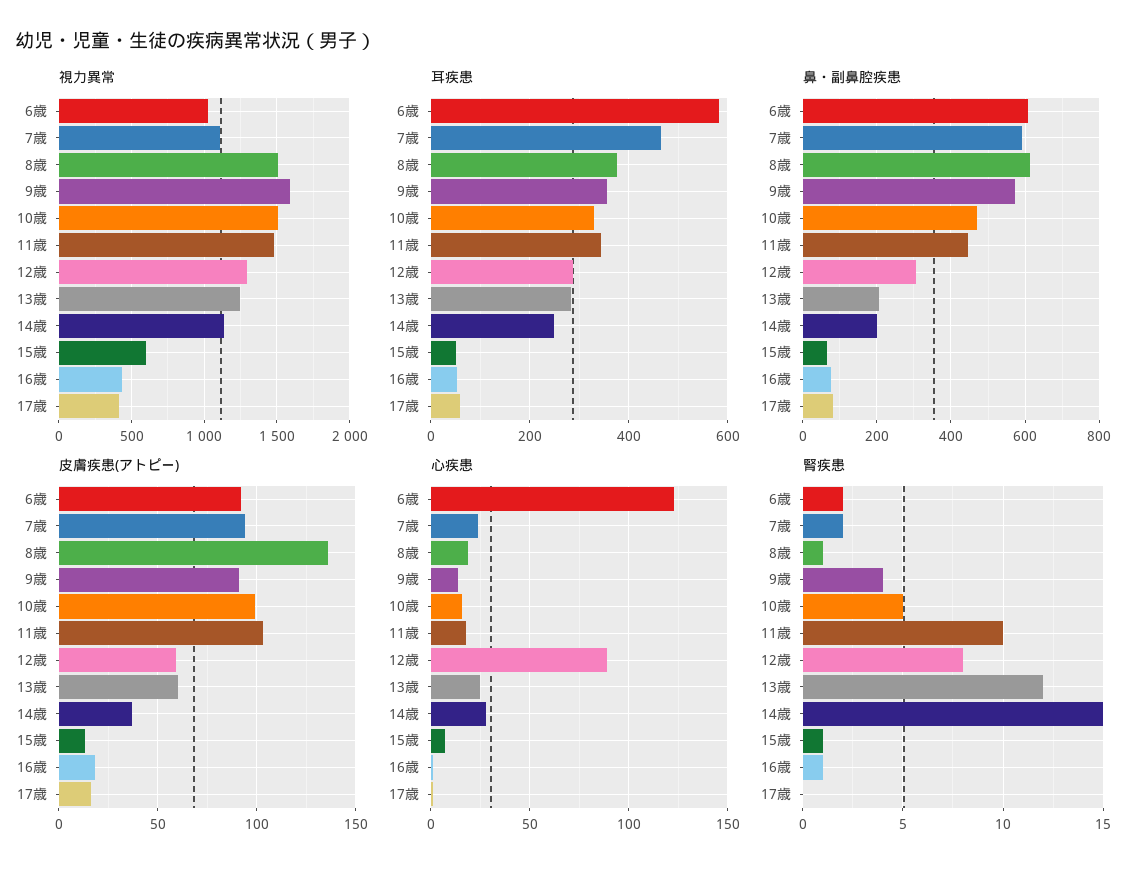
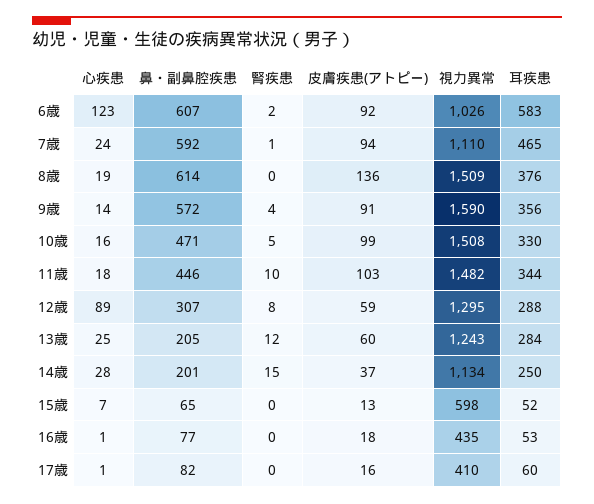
  {
    "視力異常": {
      "6歳": 1026,
      "7歳": 1110,
      "8歳": 1509,
      "9歳": 1590,
      "10歳": 1508,
      "11歳": 1482,
      "12歳": 1295,
      "13歳": 1243,
      "14歳": 1134,
      "15歳": 598,
      "16歳": 435,
      "17歳": 410
    },
    "耳疾患": {
      "6歳": 583,
      "7歳": 465,
      "8歳": 376,
      "9歳": 356,
      "10歳": 330,
      "11歳": 344,
      "12歳": 288,
      "13歳": 284,
      "14歳": 250,
      "15歳": 52,
      "16歳": 53,
      "17歳": 60
    },
    "鼻・副鼻腔疾患": {
      "6歳": 607,
      "7歳": 592,
      "8歳": 614,
      "9歳": 572,
      "10歳": 471,
      "11歳": 446,
      "12歳": 307,
      "13歳": 205,
      "14歳": 201,
      "15歳": 65,
      "16歳": 77,
      "17歳": 82
    },
    "皮膚疾患(アトピー)": {
      "6歳": 92,
      "7歳": 94,
      "8歳": 136,
      "9歳": 91,
      "10歳": 99,
      "11歳": 103,
      "12歳": 59,
      "13歳": 60,
      "14歳": 37,
      "15歳": 13,
      "16歳": 18,
      "17歳": 16
    },
    "心疾患": {
      "6歳": 123,
      "7歳": 24,
      "8歳": 19,
      "9歳": 14,
      "10歳": 16,
      "11歳": 18,
      "12歳": 89,
      "13歳": 25,
      "14歳": 28,
      "15歳": 7,
      "16歳": 1,
      "17歳": 1
    },
    "腎疾患": {
      "6歳": 2,
-     "7歳": 2,
+     "7歳": 1,
-     "8歳": 1,
+     "8歳": 0,
      "9歳": 4,
      "10歳": 5,
      "11歳": 10,
      "12歳": 8,
      "13歳": 12,
      "14歳": 15,
-     "15歳": 1,
+     "15歳": 0,
-     "16歳": 1,
+     "16歳": 0,
      "17歳": 0
    }
  }

